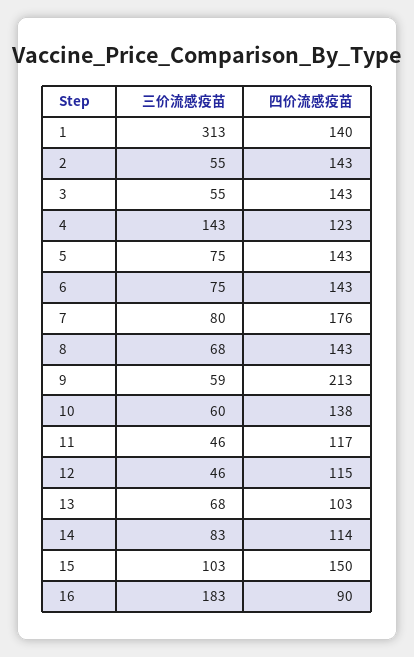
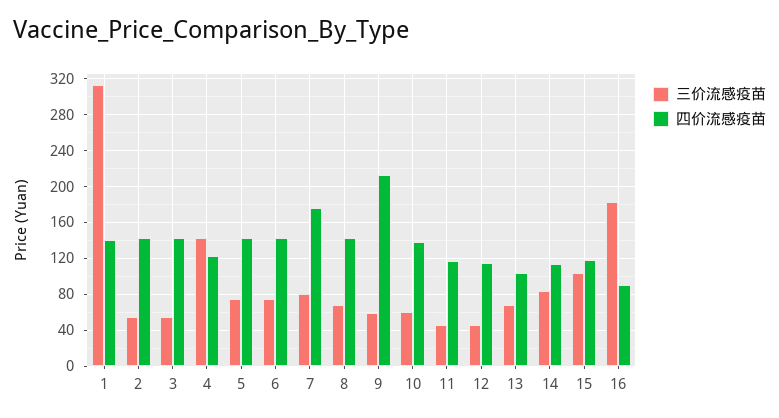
  {
    "三价流感疫苗": {
      "1": 313,
      "2": 55,
      "3": 55,
      "4": 143,
      "5": 75,
      "6": 75,
      "7": 80,
      "8": 68,
      "9": 59,
      "10": 60,
      "11": 46,
      "12": 46,
      "13": 68,
      "14": 83,
      "15": 103,
      "16": 183
    },
    "四价流感疫苗": {
      "1": 140,
      "2": 143,
      "3": 143,
      "4": 123,
      "5": 143,
      "6": 143,
      "7": 176,
      "8": 143,
      "9": 213,
      "10": 138,
      "11": 117,
      "12": 115,
      "13": 103,
      "14": 114,
-     "15": 150,
+     "15": 120,
      "16": 90
    }
  }

